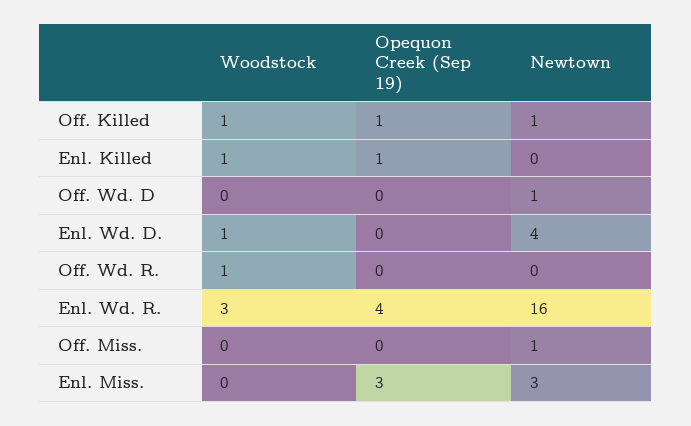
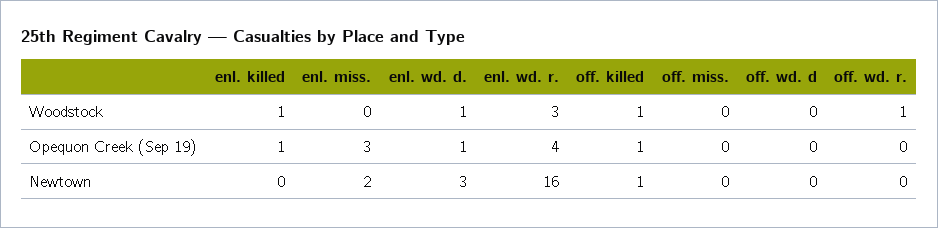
  {
    "Woodstock": {
      "Off. Killed": 1,
      "Enl. Killed": 1,
      "Off. Wd. D": 0,
      "Enl. Wd. D.": 1,
      "Off. Wd. R.": 1,
      "Enl. Wd. R.": 3,
      "Off. Miss.": 0,
      "Enl. Miss.": 0
    },
    "Opequon Creek (Sep 19)": {
      "Off. Killed": 1,
      "Enl. Killed": 1,
      "Off. Wd. D": 0,
-     "Enl. Wd. D.": 0,
+     "Enl. Wd. D.": 1,
      "Off. Wd. R.": 0,
      "Enl. Wd. R.": 4,
      "Off. Miss.": 0,
      "Enl. Miss.": 3
    },
    "Newtown": {
      "Off. Killed": 1,
      "Enl. Killed": 0,
-     "Off. Wd. D": 1,
+     "Off. Wd. D": 0,
-     "Enl. Wd. D.": 4,
+     "Enl. Wd. D.": 3,
      "Off. Wd. R.": 0,
      "Enl. Wd. R.": 16,
-     "Off. Miss.": 1,
+     "Off. Miss.": 0,
-     "Enl. Miss.": 3
+     "Enl. Miss.": 2
    }
  }

